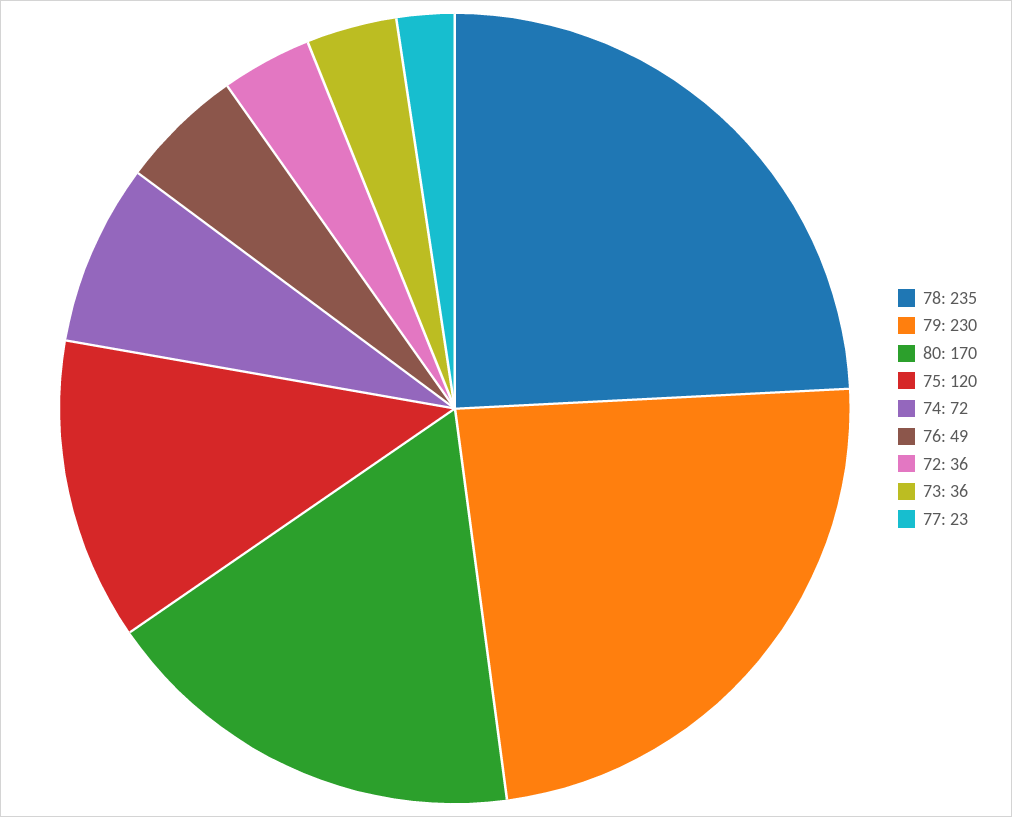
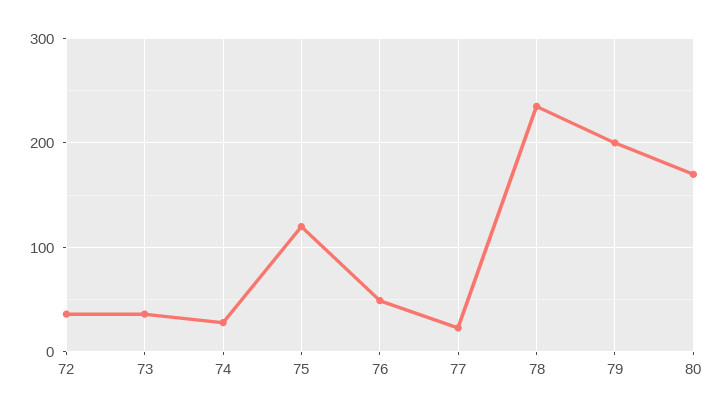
  {
    "78": 235,
-   "79": 230,
+   "79": 200,
    "80": 170,
    "75": 120,
-   "74": 72,
+   "74": 30,
    "76": 49,
    "72": 36,
    "73": 36,
    "77": 23
  }

